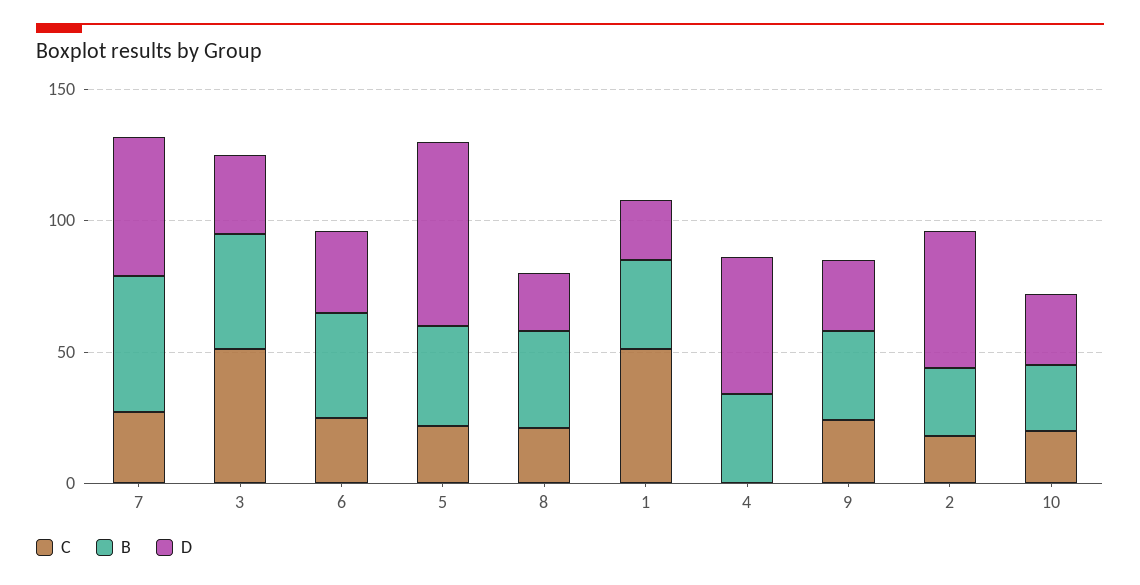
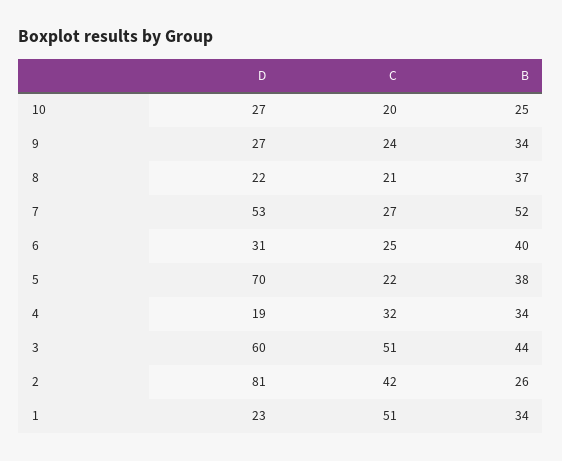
  {
    "C": {
      "7": 27,
      "3": 51,
      "6": 25,
      "5": 22,
      "8": 21,
      "1": 51,
-     "4": 0,
+     "4": 32,
      "9": 24,
-     "2": 20,
+     "2": 42,
      "10": 20
    },
    "B": {
      "7": 52,
      "3": 44,
      "6": 40,
      "5": 38,
      "8": 37,
      "1": 34,
      "4": 34,
      "9": 34,
      "2": 26,
      "10": 25
    },
    "D": {
      "7": 53,
-     "3": 30,
+     "3": 60,
      "6": 31,
      "5": 70,
      "8": 22,
      "1": 23,
-     "4": 50,
+     "4": 19,
      "9": 27,
-     "2": 50,
+     "2": 81,
      "10": 27
    }
  }

